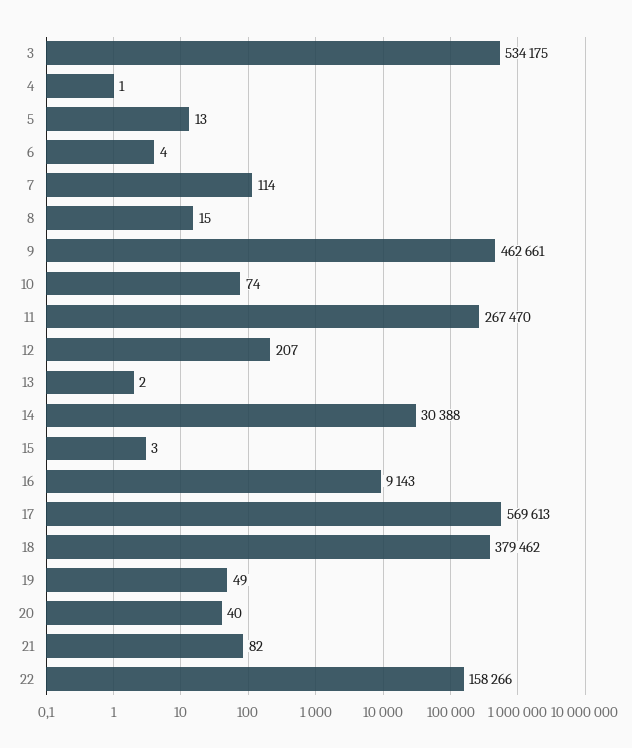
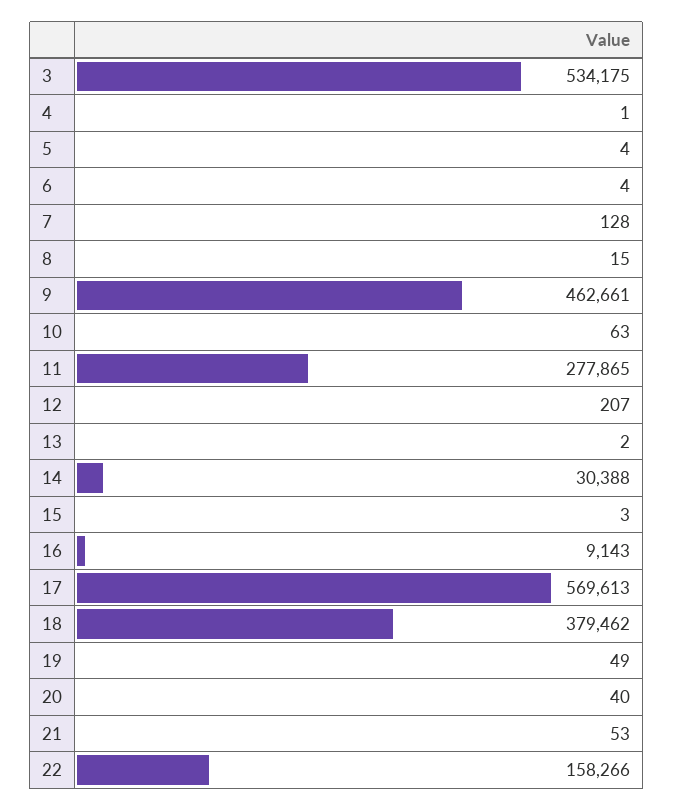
  {
    "3": 534175,
    "4": 1,
-   "5": 13,
+   "5": 4,
    "6": 4,
-   "7": 114,
+   "7": 128,
    "8": 15,
    "9": 462661,
-   "10": 74,
+   "10": 63,
-   "11": 267470,
+   "11": 277865,
    "12": 207,
    "13": 2,
    "14": 30388,
    "15": 3,
    "16": 9143,
    "17": 569613,
    "18": 379462,
    "19": 49,
    "20": 40,
-   "21": 82,
+   "21": 53,
    "22": 158266
  }

